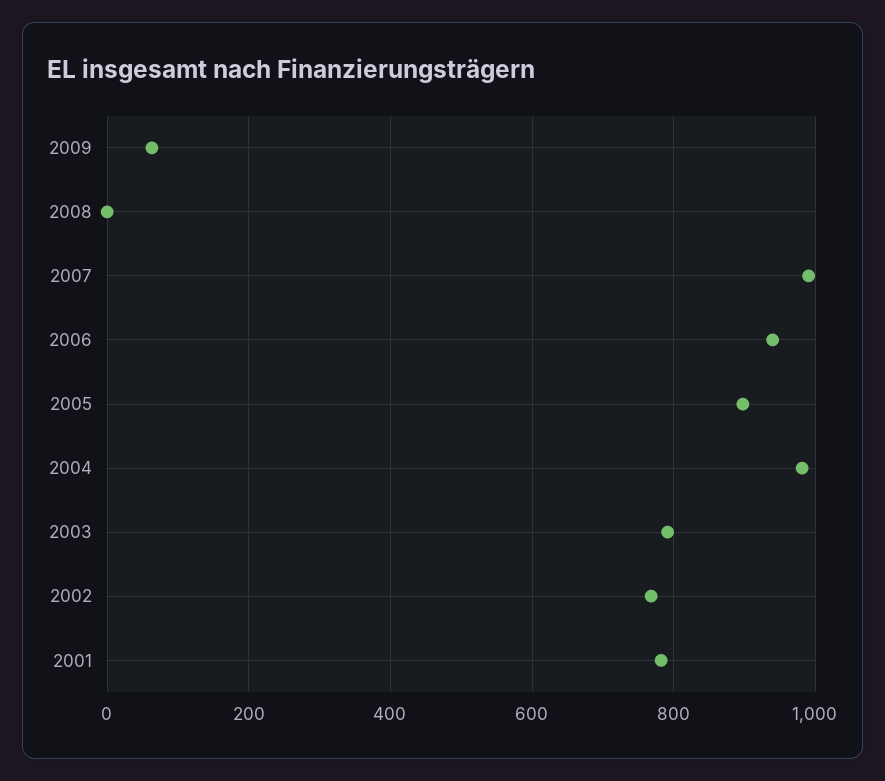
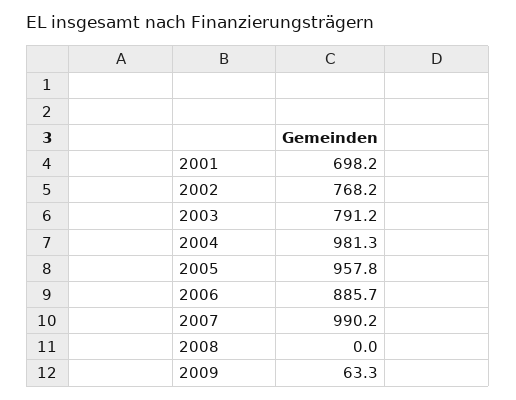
  {
    "2009": 63.3,
    "2008": 0,
    "2007": 990.2,
-   "2006": 940,
+   "2006": 885.7,
-   "2005": 900,
+   "2005": 957.8,
    "2004": 981.3,
    "2003": 791.2,
    "2002": 768.2,
-   "2001": 780
+   "2001": 698.2
  }

